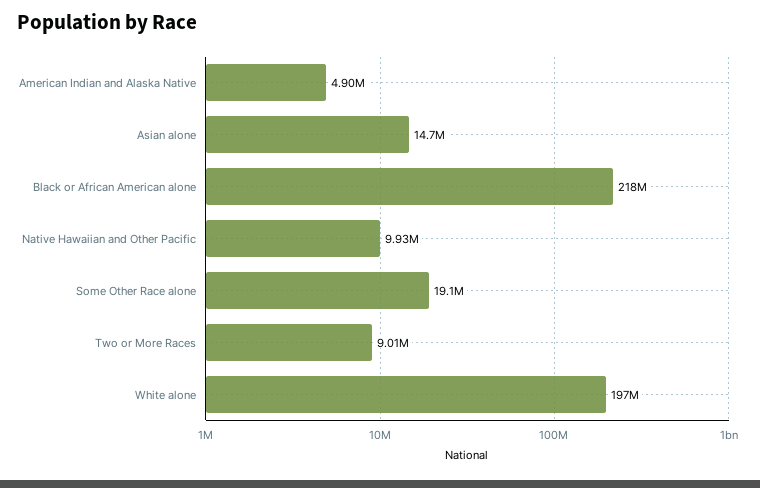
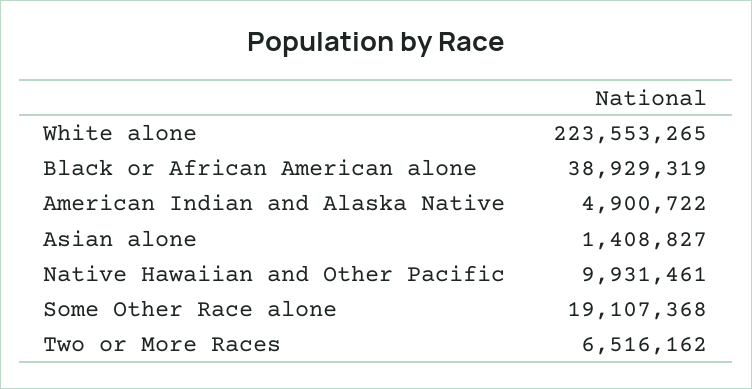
  {
    "American Indian and Alaska Native": 4900722,
-   "Asian alone": 14700000,
+   "Asian alone": 1408827,
-   "Black or African American alone": 218000000,
+   "Black or African American alone": 38929319,
    "Native Hawaiian and Other Pacific": 9931461,
    "Some Other Race alone": 19107368,
-   "Two or More Races": 9010000,
+   "Two or More Races": 6516162,
-   "White alone": 197000000
+   "White alone": 223553265
  }

